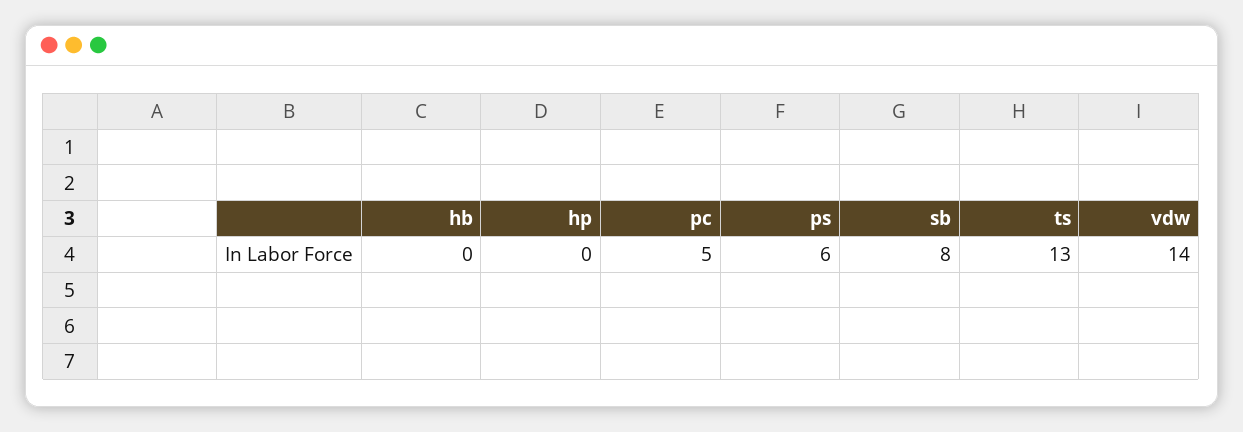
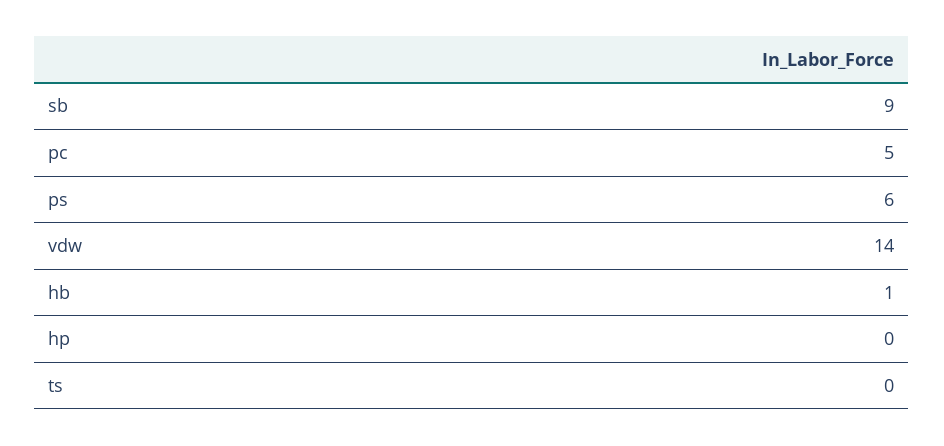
  {
-   "hb": 0,
+   "hb": 1,
    "hp": 0,
    "pc": 5,
    "ps": 6,
-   "sb": 8,
+   "sb": 9,
-   "ts": 13,
+   "ts": 0,
    "vdw": 14
  }

